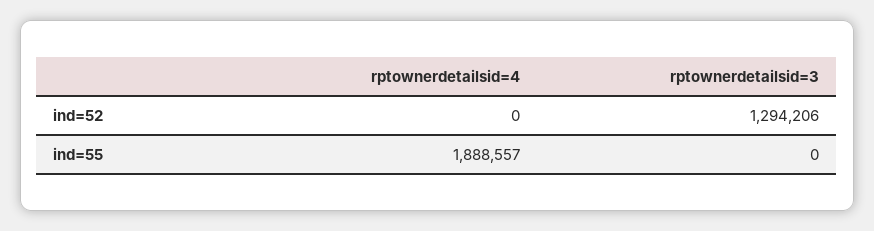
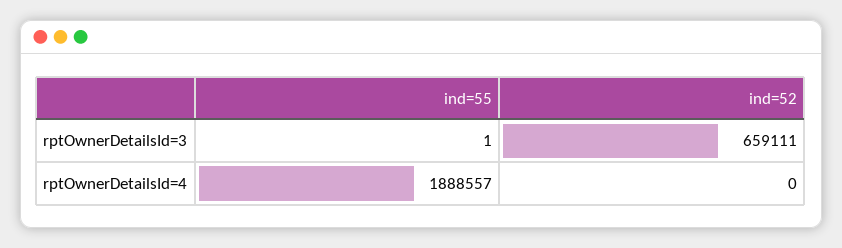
  {
    "rptownerdetailsid=4": {
      "ind=52": 0,
      "ind=55": 1888557
    },
    "rptownerdetailsid=3": {
-     "ind=52": 1294206,
+     "ind=52": 659111,
-     "ind=55": 0
+     "ind=55": 1
    }
  }

